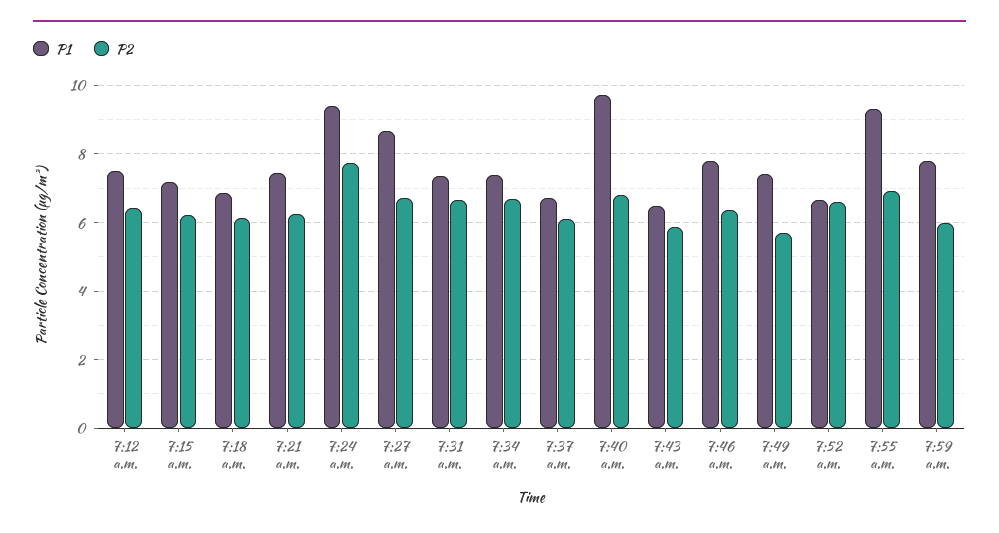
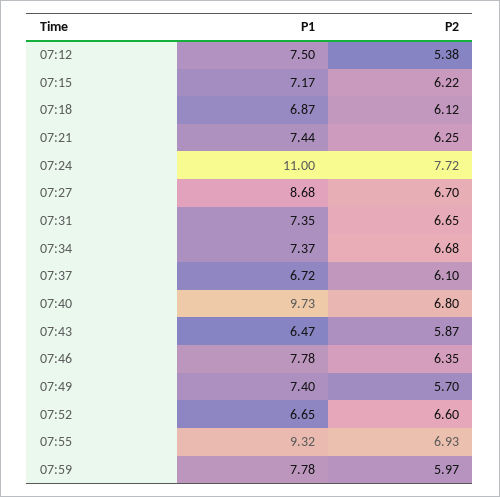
  {
    "P1": {
      "7:12 a.m.": 7.5,
      "7:15 a.m.": 7.17,
      "7:18 a.m.": 6.87,
      "7:21 a.m.": 7.44,
-     "7:24 a.m.": 9.4,
+     "7:24 a.m.": 11,
      "7:27 a.m.": 8.68,
      "7:31 a.m.": 7.35,
      "7:34 a.m.": 7.37,
      "7:37 a.m.": 6.72,
      "7:40 a.m.": 9.73,
      "7:43 a.m.": 6.47,
      "7:46 a.m.": 7.78,
      "7:49 a.m.": 7.4,
      "7:52 a.m.": 6.65,
      "7:55 a.m.": 9.32,
      "7:59 a.m.": 7.78
    },
    "P2": {
-     "7:12 a.m.": 6.4,
+     "7:12 a.m.": 5.38,
      "7:15 a.m.": 6.22,
      "7:18 a.m.": 6.12,
      "7:21 a.m.": 6.25,
      "7:24 a.m.": 7.72,
      "7:27 a.m.": 6.7,
      "7:31 a.m.": 6.65,
      "7:34 a.m.": 6.68,
      "7:37 a.m.": 6.1,
      "7:40 a.m.": 6.8,
      "7:43 a.m.": 5.87,
      "7:46 a.m.": 6.35,
      "7:49 a.m.": 5.7,
      "7:52 a.m.": 6.6,
      "7:55 a.m.": 6.93,
      "7:59 a.m.": 5.97
    }
  }

